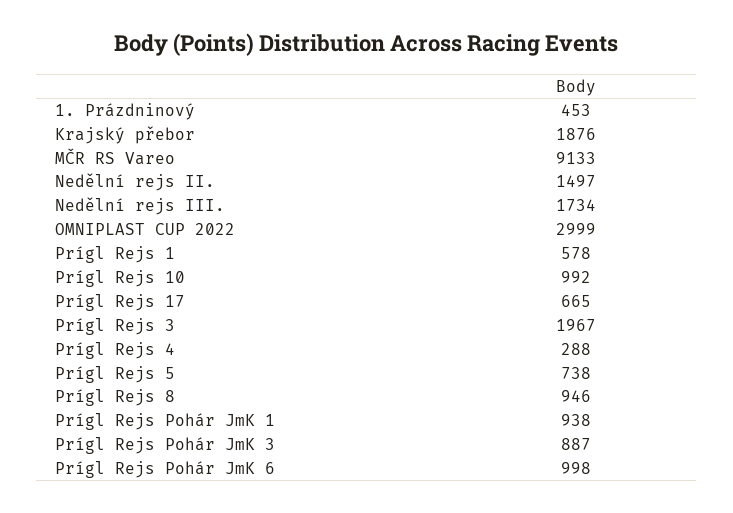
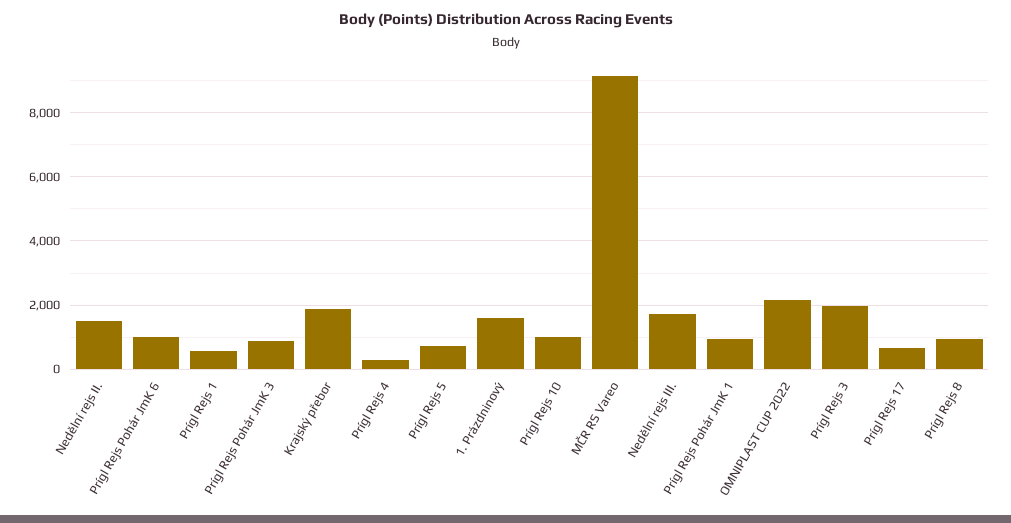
  {
-   "1. Prázdninový": 453,
+   "1. Prázdninový": 1600,
    "Krajský přebor": 1876,
    "MČR RS Vareo": 9133,
    "Nedělní rejs II.": 1497,
    "Nedělní rejs III.": 1734,
-   "OMNIPLAST CUP 2022": 2999,
+   "OMNIPLAST CUP 2022": 2200,
    "Prígl Rejs 1": 578,
    "Prígl Rejs 10": 992,
    "Prígl Rejs 17": 665,
    "Prígl Rejs 3": 1967,
    "Prígl Rejs 4": 288,
    "Prígl Rejs 5": 738,
    "Prígl Rejs 8": 946,
    "Prígl Rejs Pohár JmK 1": 938,
    "Prígl Rejs Pohár JmK 3": 887,
    "Prígl Rejs Pohár JmK 6": 998
  }

